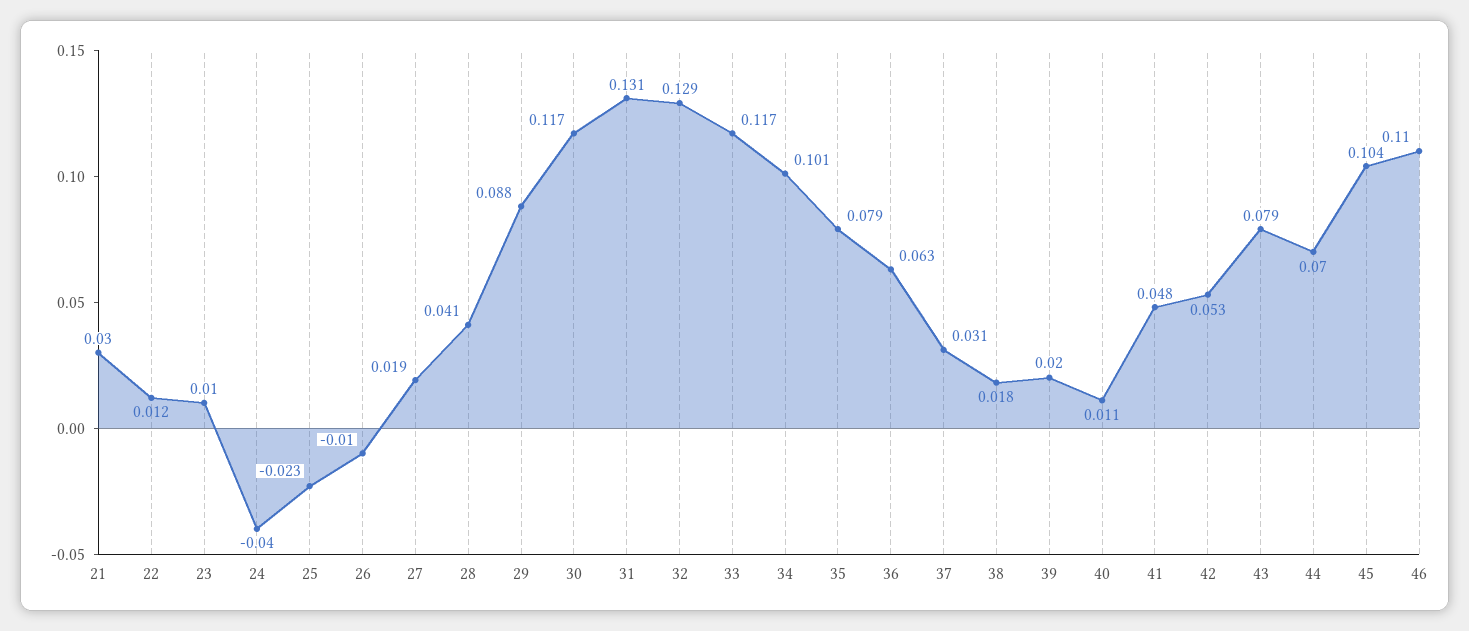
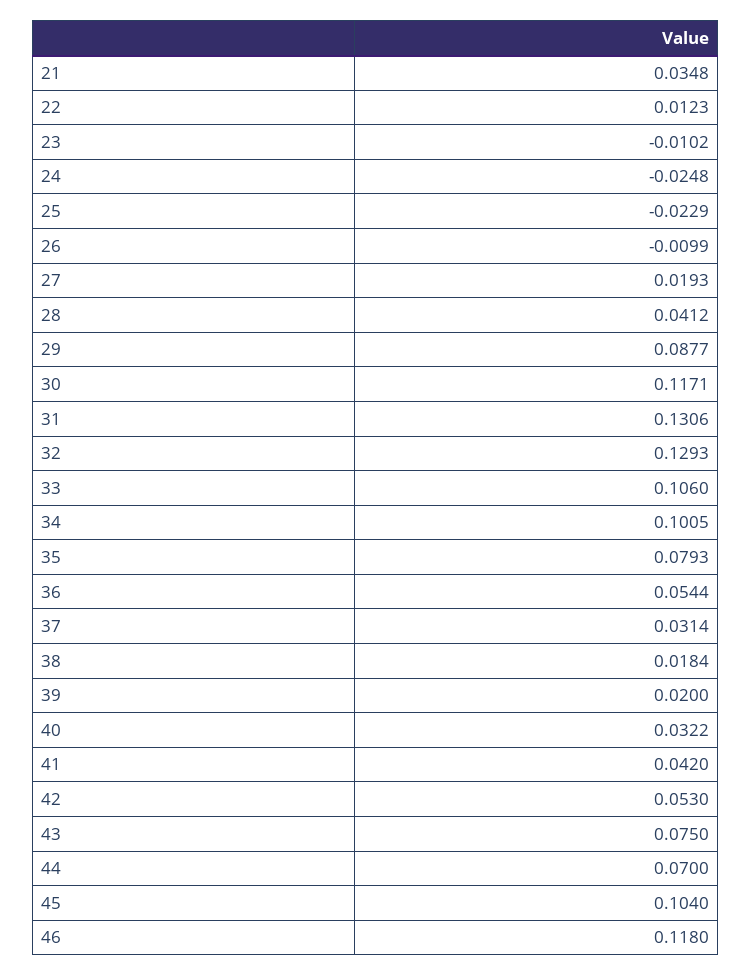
  {
-   "21": 0.03,
+   "21": 0.0348,
    "22": 0.0123,
-   "23": 0.01,
+   "23": -0.0102,
-   "24": -0.04,
+   "24": -0.0248,
    "25": -0.0229,
    "26": -0.0099,
    "27": 0.0193,
    "28": 0.0412,
    "29": 0.0877,
    "30": 0.1171,
    "31": 0.1306,
    "32": 0.1293,
-   "33": 0.117,
+   "33": 0.106,
    "34": 0.1005,
    "35": 0.0793,
-   "36": 0.063,
+   "36": 0.0544,
    "37": 0.0314,
    "38": 0.0184,
    "39": 0.02,
-   "40": 0.011,
+   "40": 0.0322,
-   "41": 0.048,
+   "41": 0.042,
    "42": 0.053,
-   "43": 0.079,
+   "43": 0.075,
    "44": 0.07,
    "45": 0.104,
-   "46": 0.11
+   "46": 0.118
  }

